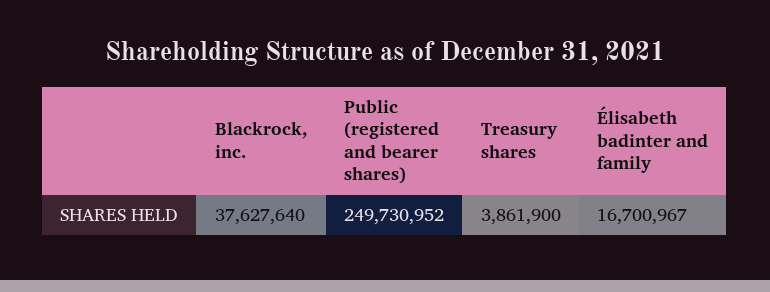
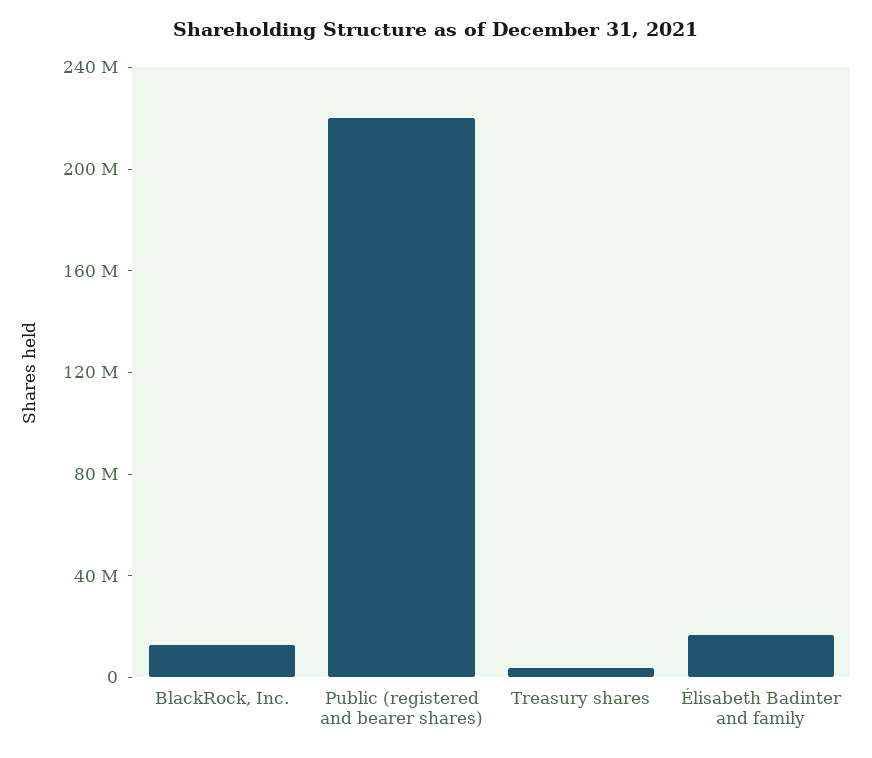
  {
-   "Blackrock, inc.": 37627640,
+   "Blackrock, inc.": 10000000,
-   "Public (registered and bearer shares)": 249730952,
+   "Public (registered and bearer shares)": 220000000,
    "Treasury shares": 3861900,
    "Élisabeth badinter and family": 16700967
  }

